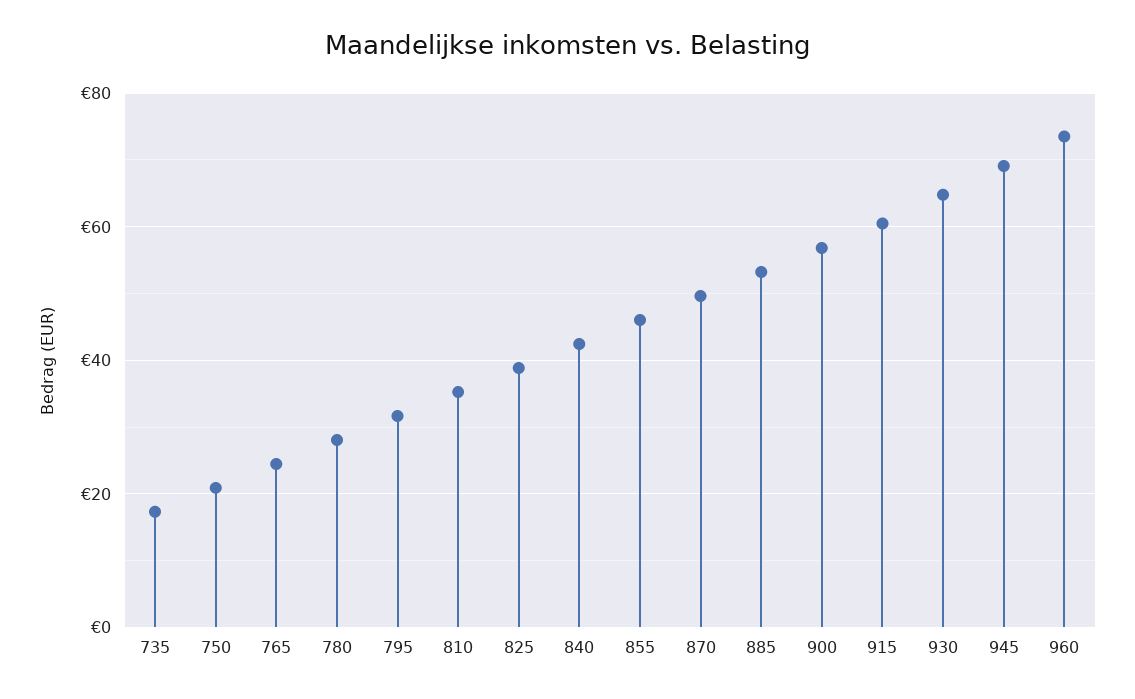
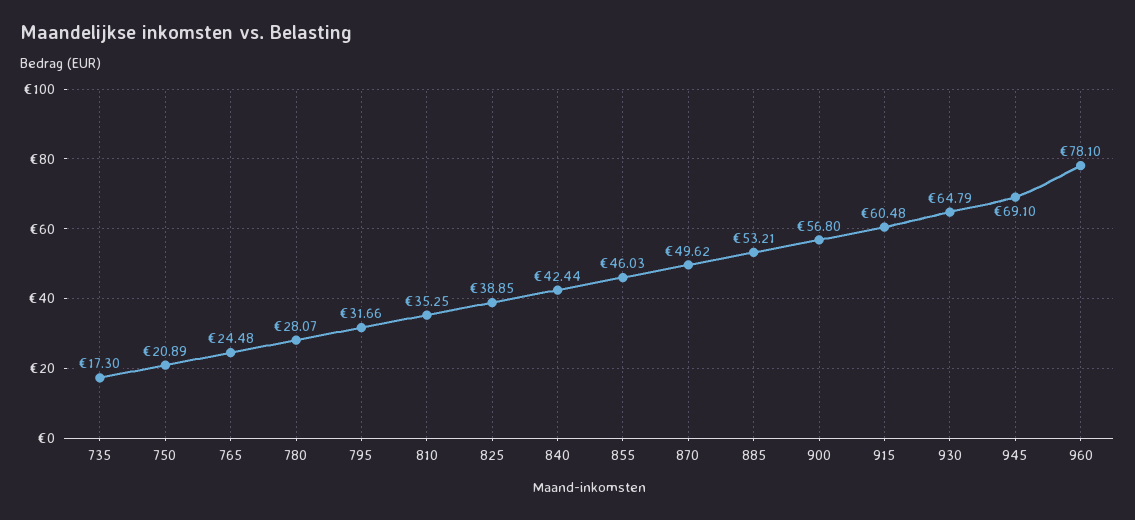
  {
    "735": 17.3,
    "750": 20.89,
    "765": 24.48,
    "780": 28.07,
    "795": 31.66,
    "810": 35.25,
    "825": 38.85,
    "840": 42.44,
    "855": 46.03,
    "870": 49.62,
    "885": 53.21,
    "900": 56.8,
    "915": 60.48,
    "930": 64.79,
    "945": 69.1,
-   "960": 74
+   "960": 78.1
  }

